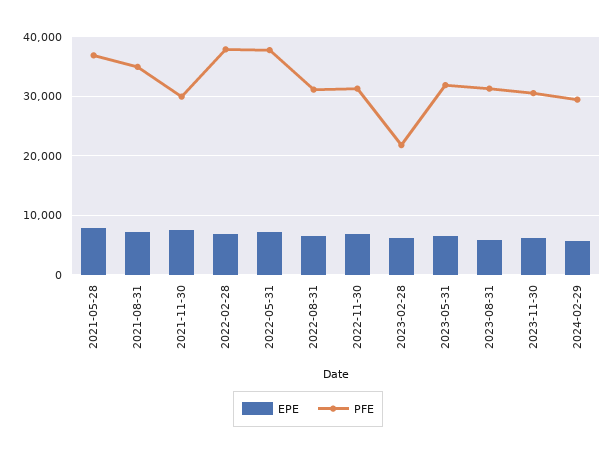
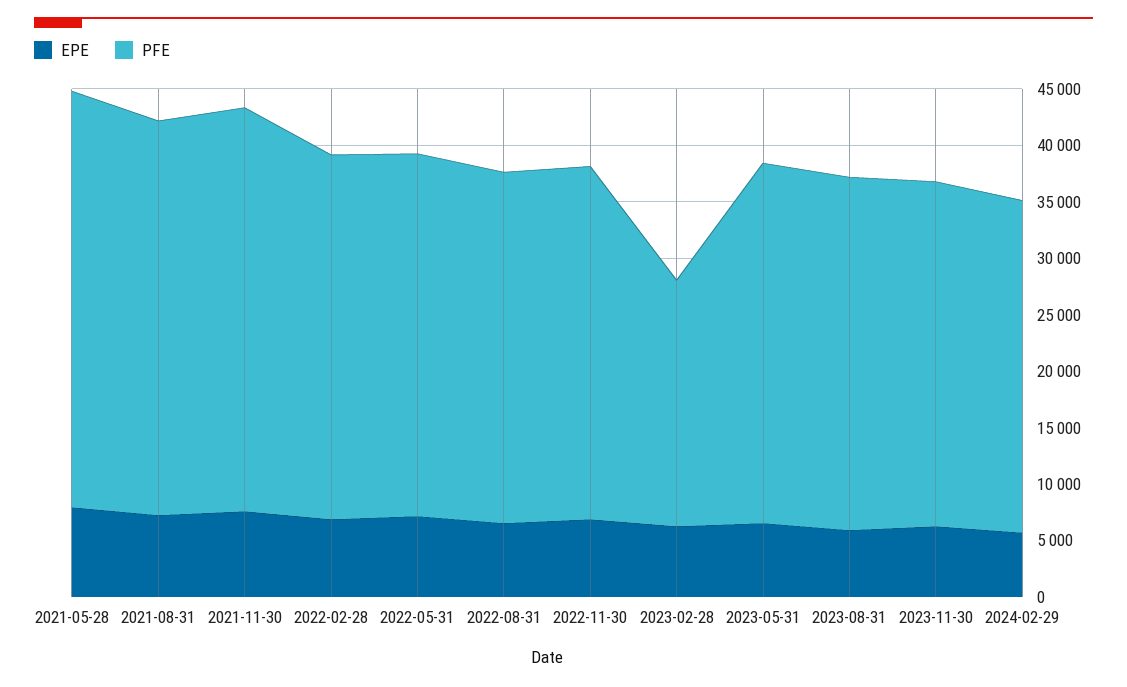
  {
    "EPE": {
      "2021-05-28": 8000,
      "2021-08-31": 7000,
      "2021-11-30": 8000,
      "2022-02-28": 7000,
      "2022-05-31": 7000,
      "2022-08-31": 7000,
      "2022-11-30": 7000,
      "2023-02-28": 6000,
      "2023-05-31": 7000,
      "2023-08-31": 6000,
      "2023-11-30": 6000,
      "2024-02-29": 6000
    },
    "PFE": {
      "2021-05-28": 37000,
      "2021-08-31": 35000,
-     "2021-11-30": 30000,
+     "2021-11-30": 36000,
-     "2022-02-28": 38000,
+     "2022-02-28": 32000,
-     "2022-05-31": 38000,
+     "2022-05-31": 32000,
      "2022-08-31": 31000,
      "2022-11-30": 31000,
      "2023-02-28": 22000,
      "2023-05-31": 32000,
      "2023-08-31": 31000,
      "2023-11-30": 31000,
      "2024-02-29": 29000
    }
  }

